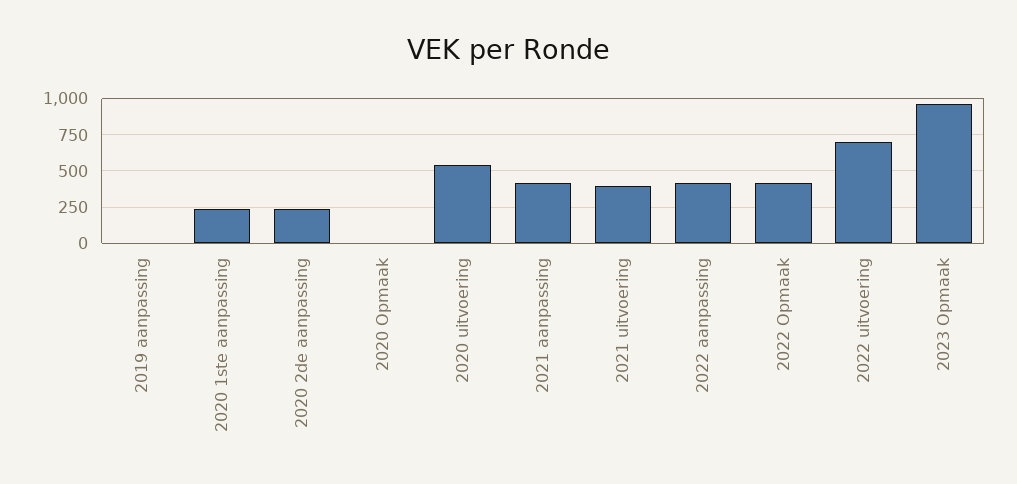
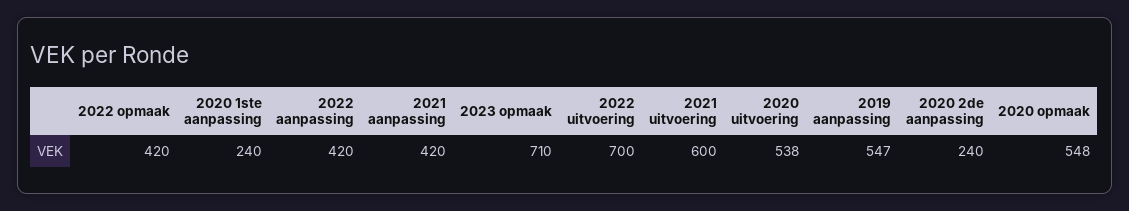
  {
-   "2019 aanpassing": 0,
+   "2019 aanpassing": 547,
    "2020 1ste aanpassing": 240,
    "2020 2de aanpassing": 240,
-   "2020 Opmaak": 0,
+   "2020 Opmaak": 548,
    "2020 uitvoering": 538,
    "2021 aanpassing": 420,
-   "2021 uitvoering": 400,
+   "2021 uitvoering": 600,
    "2022 aanpassing": 420,
    "2022 Opmaak": 420,
    "2022 uitvoering": 700,
-   "2023 Opmaak": 950
+   "2023 Opmaak": 710
  }

